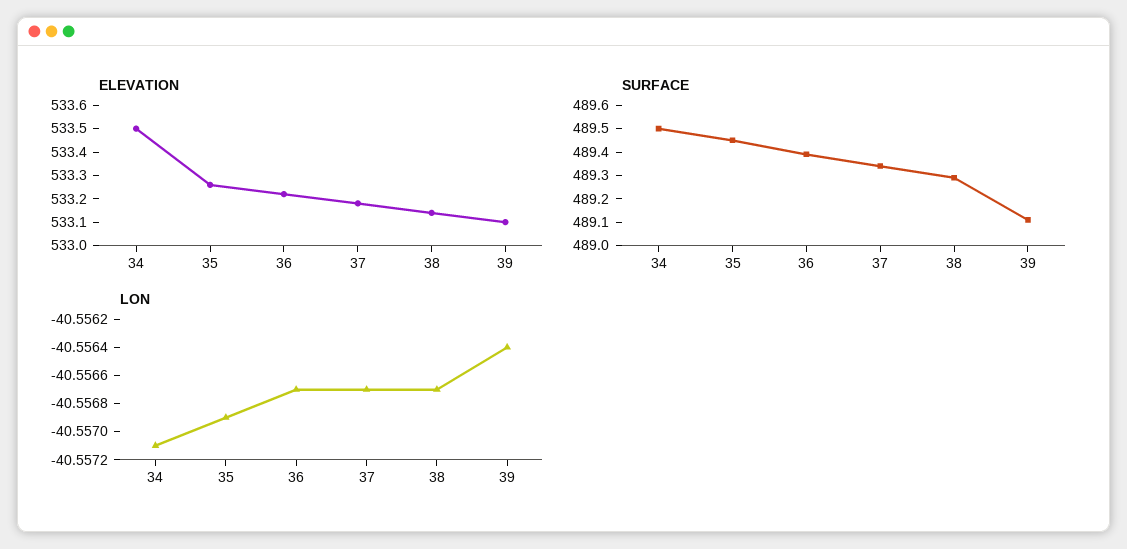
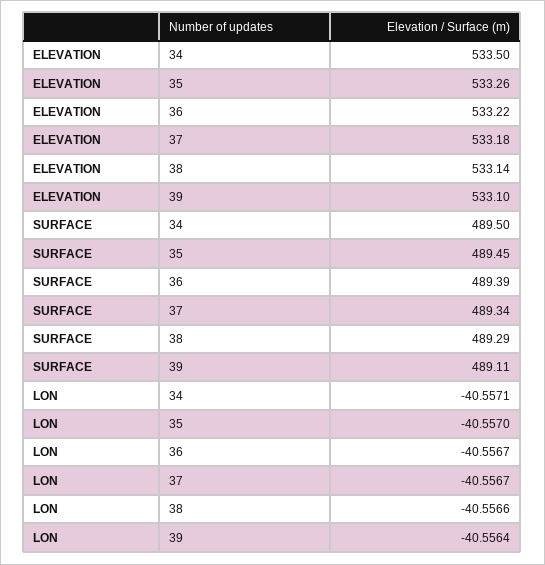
  {
    "ELEVATION": {
      "34": 533.5,
      "35": 533.26,
      "36": 533.22,
      "37": 533.18,
      "38": 533.14,
      "39": 533.1
    },
    "SURFACE": {
      "34": 489.5,
      "35": 489.45,
      "36": 489.39,
      "37": 489.34,
      "38": 489.29,
      "39": 489.11
    },
    "LON": {
      "34": -40.5571,
-     "35": -40.5569,
+     "35": -40.557,
      "36": -40.5567,
      "37": -40.5567,
-     "38": -40.5567,
+     "38": -40.5566,
      "39": -40.5564
    }
  }

